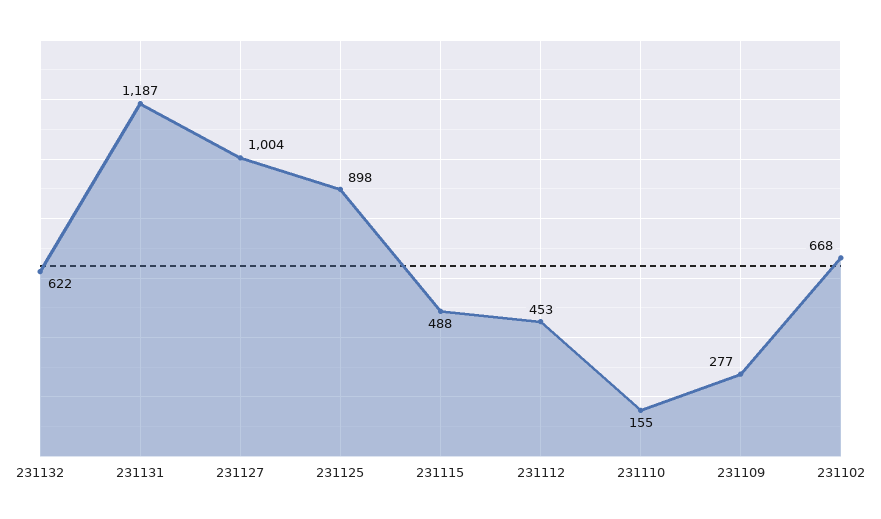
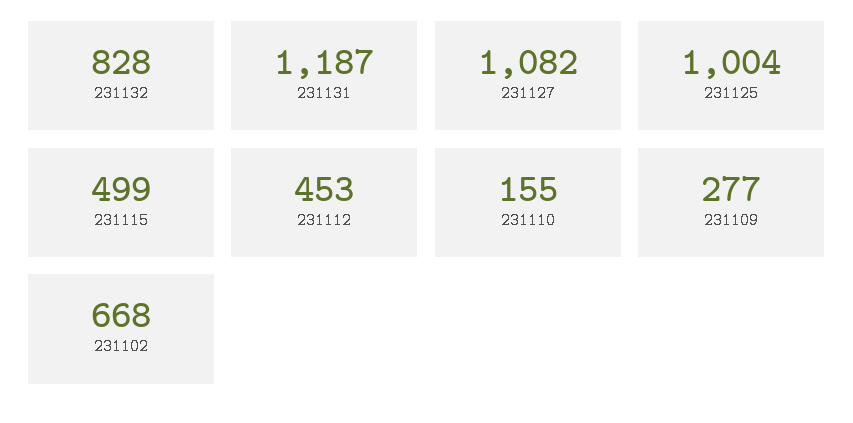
  {
-   "231132": 622,
+   "231132": 828,
    "231131": 1187,
-   "231127": 1004,
+   "231127": 1082,
-   "231125": 898,
+   "231125": 1004,
-   "231115": 488,
+   "231115": 499,
    "231112": 453,
    "231110": 155,
    "231109": 277,
    "231102": 668
  }

